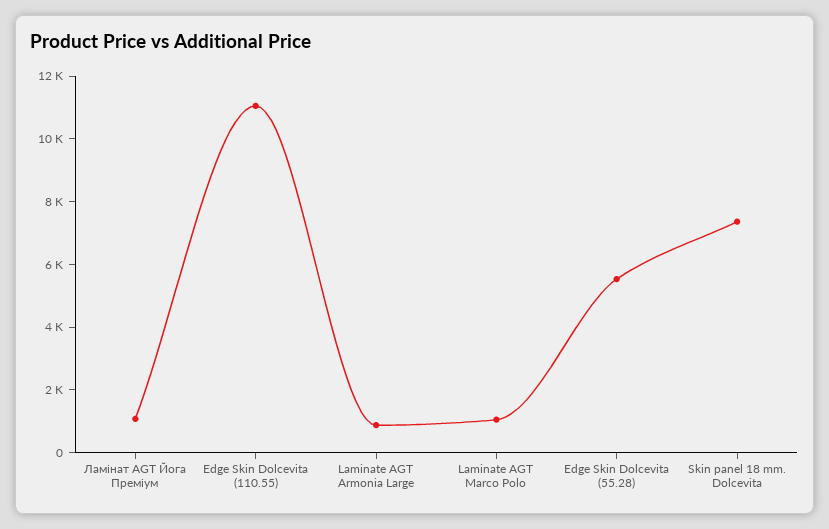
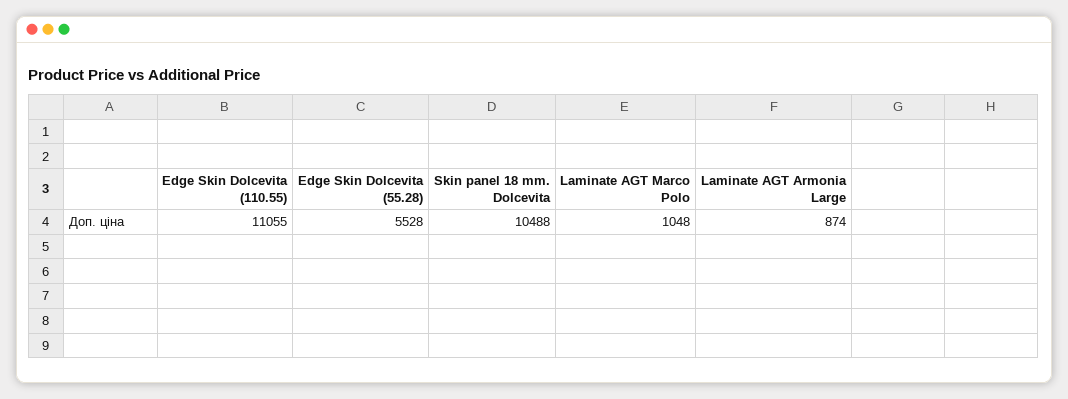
  {
-   "Ламінат AGT Йога Преміум": 1000,
    "Edge Skin Dolcevita (110.55)": 11055,
    "Laminate AGT Armonia Large": 874,
    "Laminate AGT Marco Polo": 1048,
    "Edge Skin Dolcevita (55.28)": 5528,
-   "Skin panel 18 mm. Dolcevita": 7500
+   "Skin panel 18 mm. Dolcevita": 10488
  }

